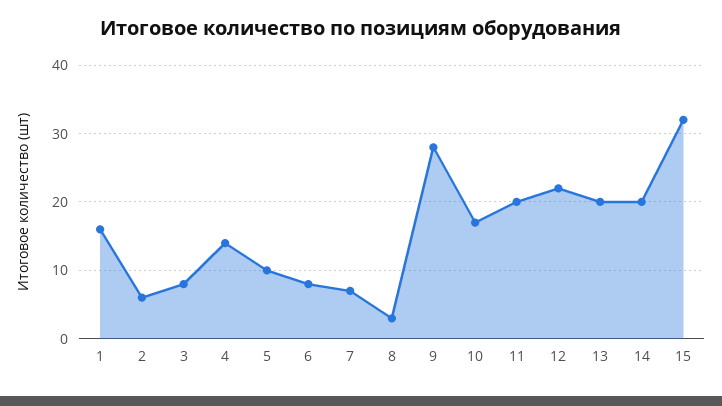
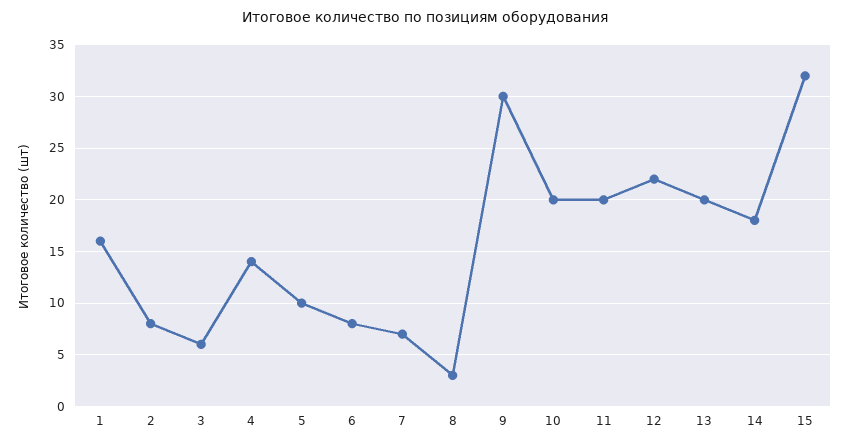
  {
    "1": 16,
-   "2": 6,
+   "2": 8,
-   "3": 8,
+   "3": 6,
    "4": 14,
    "5": 10,
    "6": 8,
    "7": 7,
    "8": 3,
-   "9": 28,
+   "9": 30,
-   "10": 17,
+   "10": 20,
    "11": 20,
    "12": 22,
    "13": 20,
-   "14": 20,
+   "14": 18,
    "15": 32
  }

